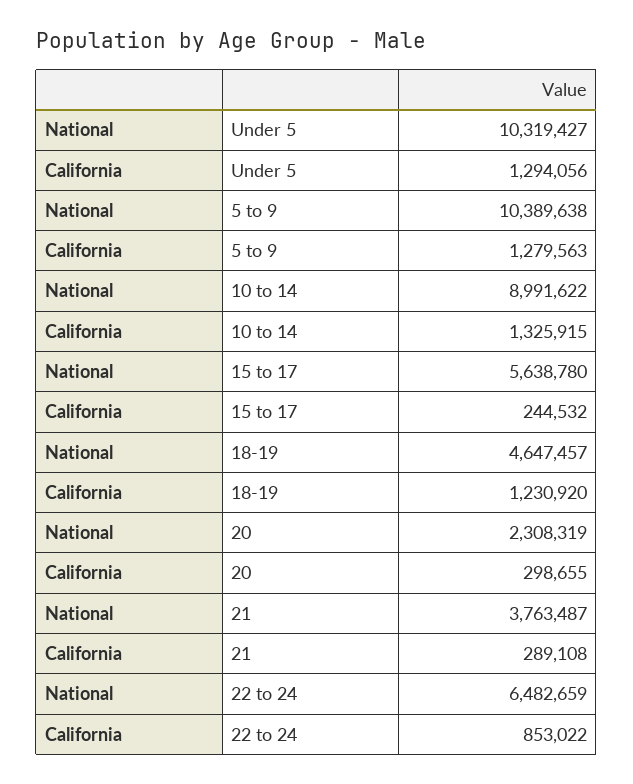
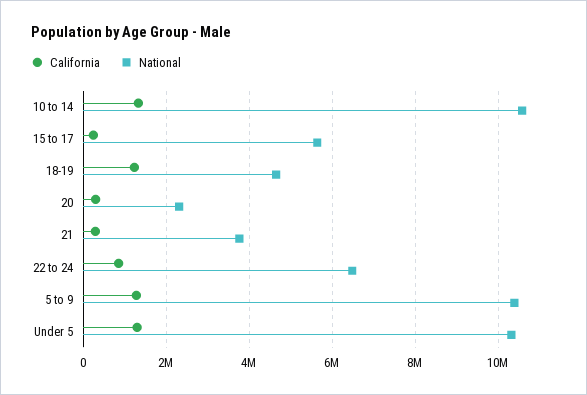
  {
    "National": {
      "Under 5": 10319427,
      "5 to 9": 10389638,
-     "10 to 14": 8991622,
+     "10 to 14": 10600000,
      "15 to 17": 5638780,
      "18-19": 4647457,
      "20": 2308319,
      "21": 3763487,
      "22 to 24": 6482659
    },
    "California": {
      "Under 5": 1294056,
      "5 to 9": 1279563,
      "10 to 14": 1325915,
      "15 to 17": 244532,
      "18-19": 1230920,
      "20": 298655,
      "21": 289108,
      "22 to 24": 853022
    }
  }

